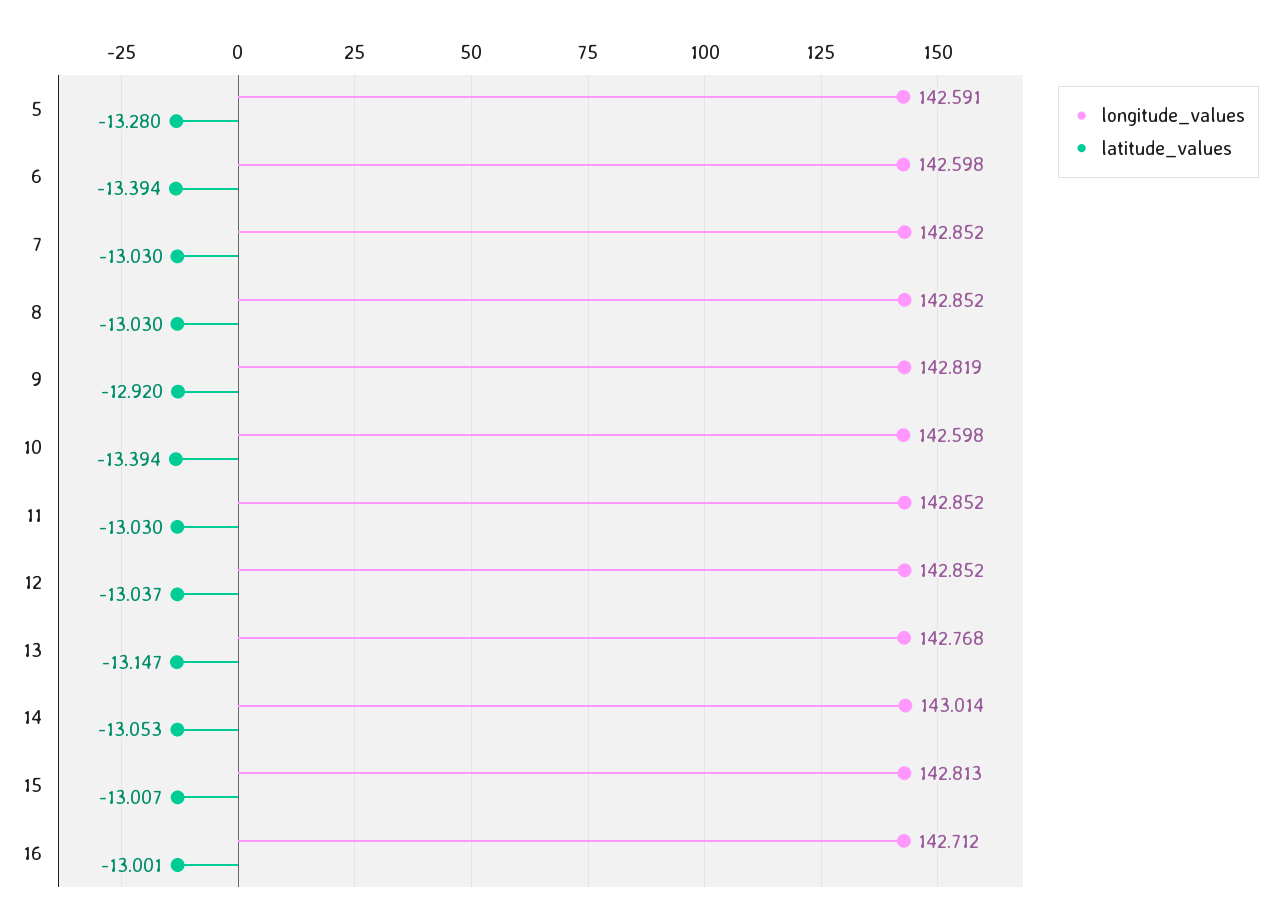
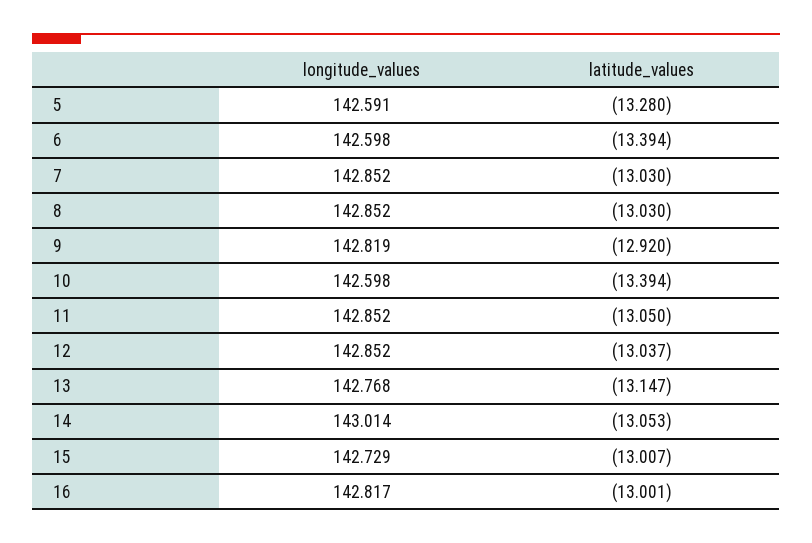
  {
    "longitude_values": {
      "5": 142.591,
      "6": 142.598,
      "7": 142.852,
      "8": 142.852,
      "9": 142.819,
      "10": 142.598,
      "11": 142.852,
      "12": 142.852,
      "13": 142.768,
      "14": 143.014,
-     "15": 142.813,
+     "15": 142.729,
-     "16": 142.712
+     "16": 142.817
    },
    "latitude_values": {
      "5": -13.28,
      "6": -13.394,
      "7": -13.03,
      "8": -13.03,
      "9": -12.92,
      "10": -13.394,
-     "11": -13.03,
+     "11": -13.05,
      "12": -13.037,
      "13": -13.147,
      "14": -13.053,
      "15": -13.007,
      "16": -13.001
    }
  }

